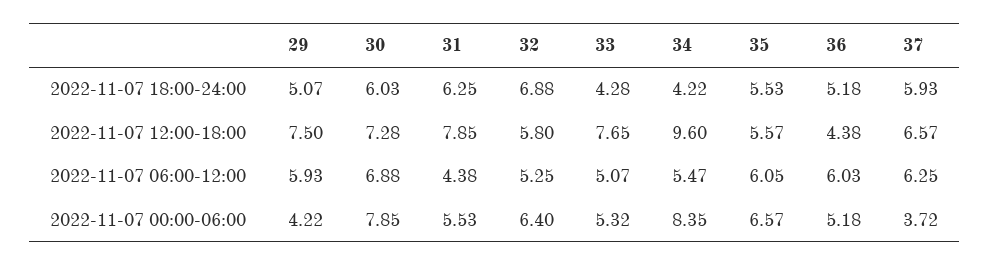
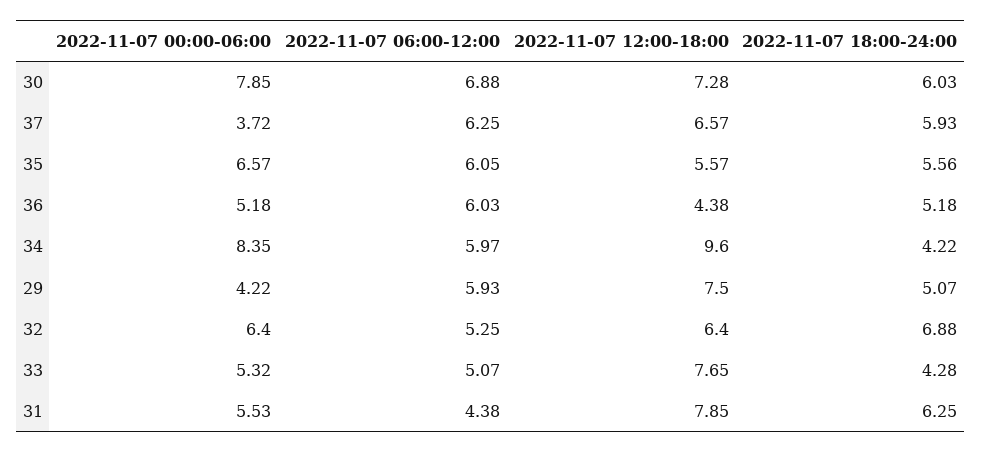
  {
    "29": {
      "2022-11-07 18:00-24:00": 5.07,
      "2022-11-07 12:00-18:00": 7.5,
      "2022-11-07 06:00-12:00": 5.93,
      "2022-11-07 00:00-06:00": 4.22
    },
    "30": {
      "2022-11-07 18:00-24:00": 6.03,
      "2022-11-07 12:00-18:00": 7.28,
      "2022-11-07 06:00-12:00": 6.88,
      "2022-11-07 00:00-06:00": 7.85
    },
    "31": {
      "2022-11-07 18:00-24:00": 6.25,
      "2022-11-07 12:00-18:00": 7.85,
      "2022-11-07 06:00-12:00": 4.38,
      "2022-11-07 00:00-06:00": 5.53
    },
    "32": {
      "2022-11-07 18:00-24:00": 6.88,
-     "2022-11-07 12:00-18:00": 5.8,
+     "2022-11-07 12:00-18:00": 6.4,
      "2022-11-07 06:00-12:00": 5.25,
      "2022-11-07 00:00-06:00": 6.4
    },
    "33": {
      "2022-11-07 18:00-24:00": 4.28,
      "2022-11-07 12:00-18:00": 7.65,
      "2022-11-07 06:00-12:00": 5.07,
      "2022-11-07 00:00-06:00": 5.32
    },
    "34": {
      "2022-11-07 18:00-24:00": 4.22,
      "2022-11-07 12:00-18:00": 9.6,
-     "2022-11-07 06:00-12:00": 5.47,
+     "2022-11-07 06:00-12:00": 5.97,
      "2022-11-07 00:00-06:00": 8.35
    },
    "35": {
-     "2022-11-07 18:00-24:00": 5.53,
+     "2022-11-07 18:00-24:00": 5.56,
      "2022-11-07 12:00-18:00": 5.57,
      "2022-11-07 06:00-12:00": 6.05,
      "2022-11-07 00:00-06:00": 6.57
    },
    "36": {
      "2022-11-07 18:00-24:00": 5.18,
      "2022-11-07 12:00-18:00": 4.38,
      "2022-11-07 06:00-12:00": 6.03,
      "2022-11-07 00:00-06:00": 5.18
    },
    "37": {
      "2022-11-07 18:00-24:00": 5.93,
      "2022-11-07 12:00-18:00": 6.57,
      "2022-11-07 06:00-12:00": 6.25,
      "2022-11-07 00:00-06:00": 3.72
    }
  }

